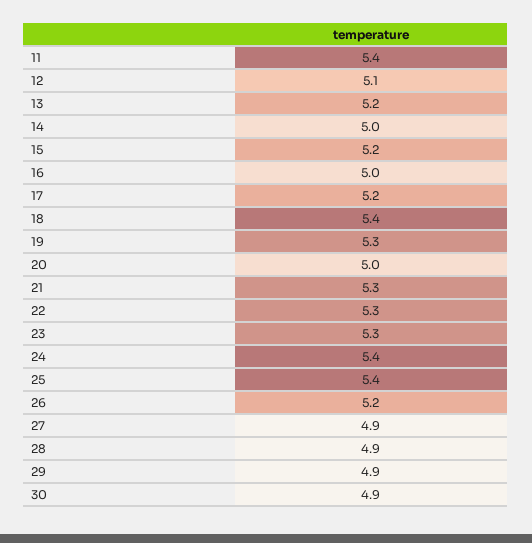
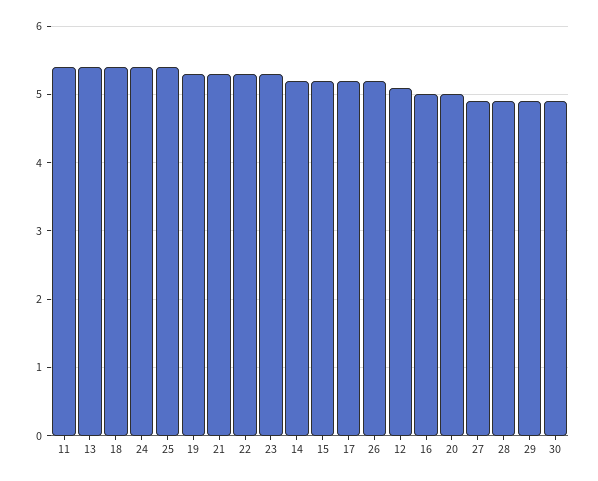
  {
    "11": 5.4,
    "12": 5.1,
-   "13": 5.2,
+   "13": 5.4,
-   "14": 5,
+   "14": 5.2,
    "15": 5.2,
    "16": 5,
    "17": 5.2,
    "18": 5.4,
    "19": 5.3,
    "20": 5,
    "21": 5.3,
    "22": 5.3,
    "23": 5.3,
    "24": 5.4,
    "25": 5.4,
    "26": 5.2,
    "27": 4.9,
    "28": 4.9,
    "29": 4.9,
    "30": 4.9
  }

